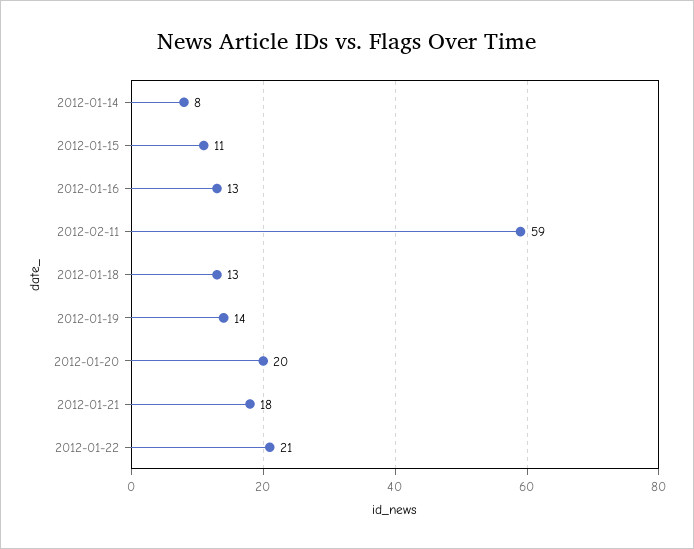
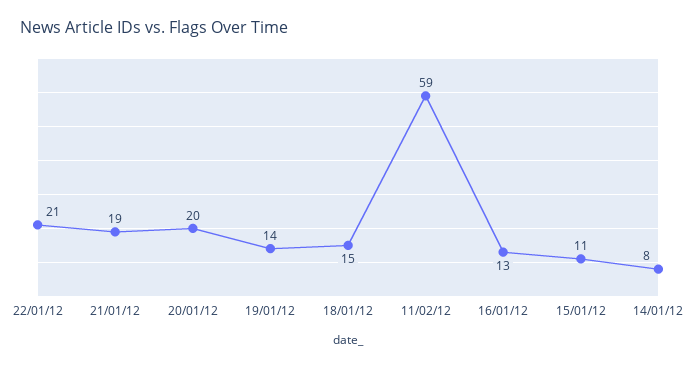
  {
    "2012-01-14": 8,
    "2012-01-15": 11,
    "2012-01-16": 13,
    "2012-02-11": 59,
-   "2012-01-18": 13,
+   "2012-01-18": 15,
    "2012-01-19": 14,
    "2012-01-20": 20,
-   "2012-01-21": 18,
+   "2012-01-21": 19,
    "2012-01-22": 21
  }

